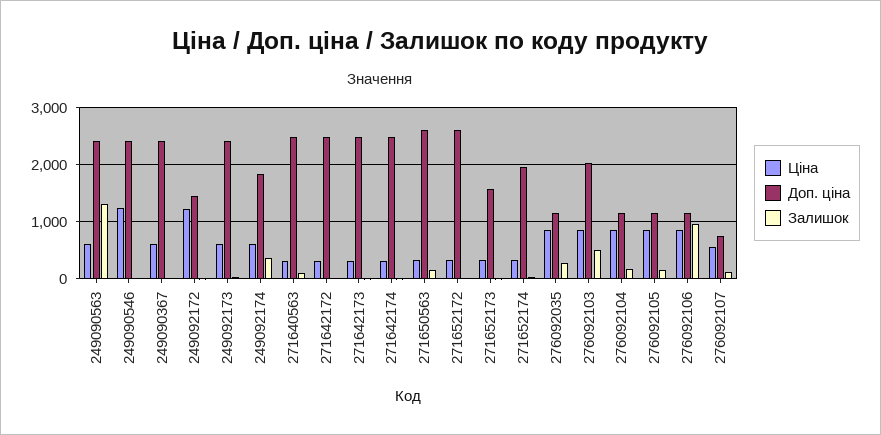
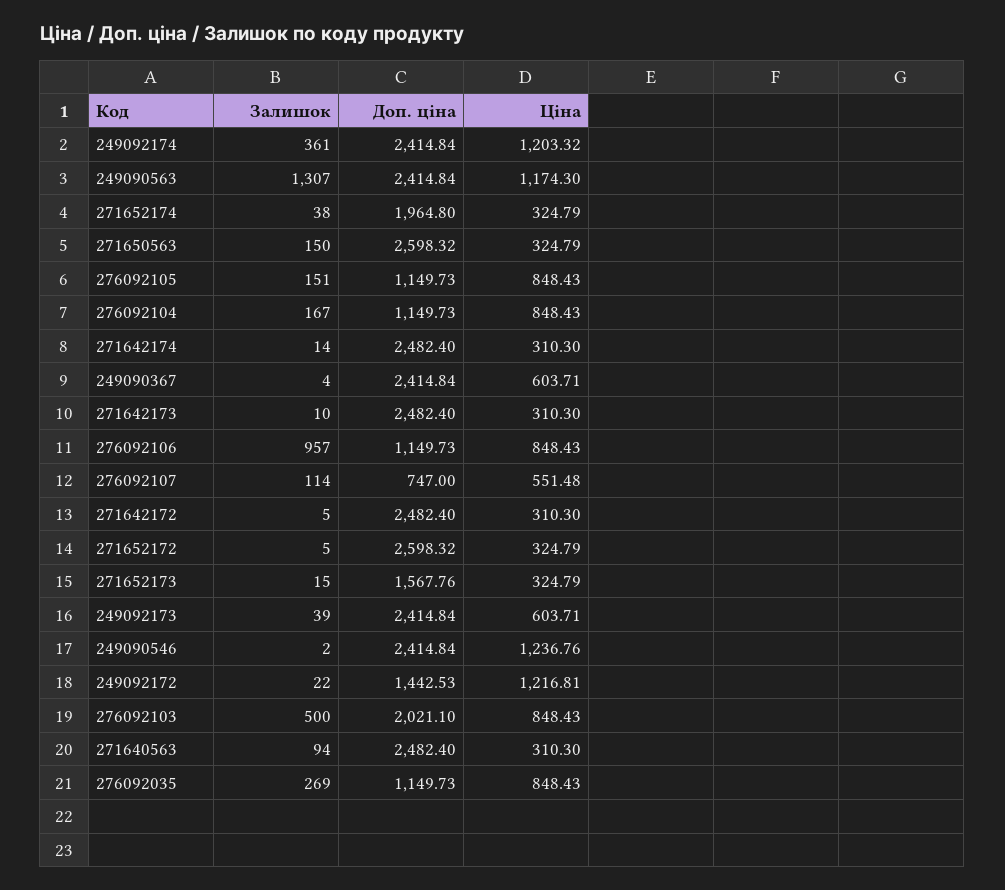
  {
    "Ціна": {
-     "249090563": 600,
+     "249090563": 1174.3,
      "249090546": 1236.76,
      "249090367": 603.71,
      "249092172": 1216.81,
      "249092173": 603.71,
-     "249092174": 600,
+     "249092174": 1203.32,
      "271640563": 310.3,
      "271642172": 310.3,
      "271642173": 310.3,
      "271642174": 310.3,
      "271650563": 324.79,
      "271652172": 324.79,
      "271652173": 324.79,
      "271652174": 324.79,
      "276092035": 848.43,
      "276092103": 848.43,
      "276092104": 848.43,
      "276092105": 848.43,
      "276092106": 848.43,
      "276092107": 551.48
    },
    "Доп. ціна": {
      "249090563": 2414.84,
      "249090546": 2414.84,
      "249090367": 2414.84,
      "249092172": 1442.53,
      "249092173": 2414.84,
-     "249092174": 1800,
+     "249092174": 2414.84,
      "271640563": 2482.4,
      "271642172": 2482.4,
      "271642173": 2482.4,
      "271642174": 2482.4,
      "271650563": 2598.32,
      "271652172": 2598.32,
      "271652173": 1567.76,
      "271652174": 1964.8,
      "276092035": 1149.73,
      "276092103": 2021.1,
      "276092104": 1149.73,
      "276092105": 1149.73,
      "276092106": 1149.73,
      "276092107": 747
    },
    "Залишок": {
      "249090563": 1307,
      "249090546": 2,
      "249090367": 4,
      "249092172": 22,
      "249092173": 39,
      "249092174": 361,
      "271640563": 94,
      "271642172": 5,
      "271642173": 10,
      "271642174": 14,
      "271650563": 150,
      "271652172": 5,
      "271652173": 15,
      "271652174": 38,
      "276092035": 269,
      "276092103": 500,
      "276092104": 167,
      "276092105": 151,
      "276092106": 957,
      "276092107": 114
    }
  }

